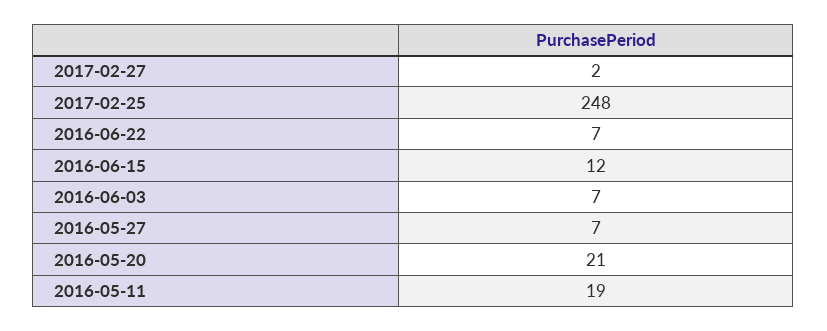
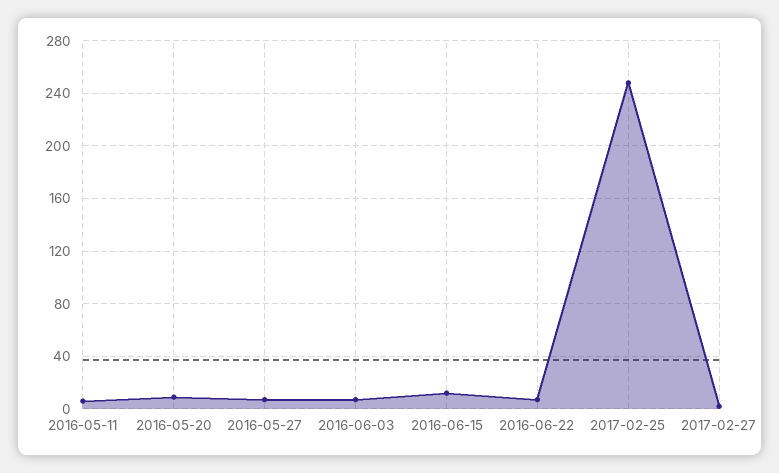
  {
    "2017-02-27": 2,
    "2017-02-25": 248,
    "2016-06-22": 7,
    "2016-06-15": 12,
    "2016-06-03": 7,
    "2016-05-27": 7,
-   "2016-05-20": 21,
+   "2016-05-20": 10,
-   "2016-05-11": 19
+   "2016-05-11": 5
  }

